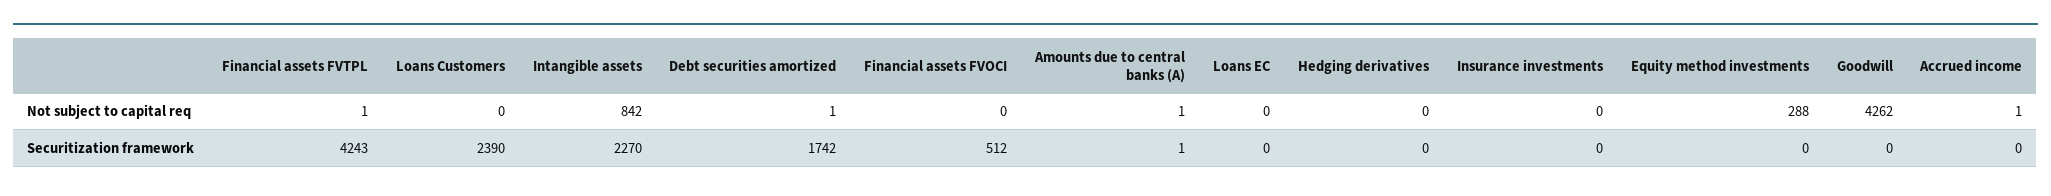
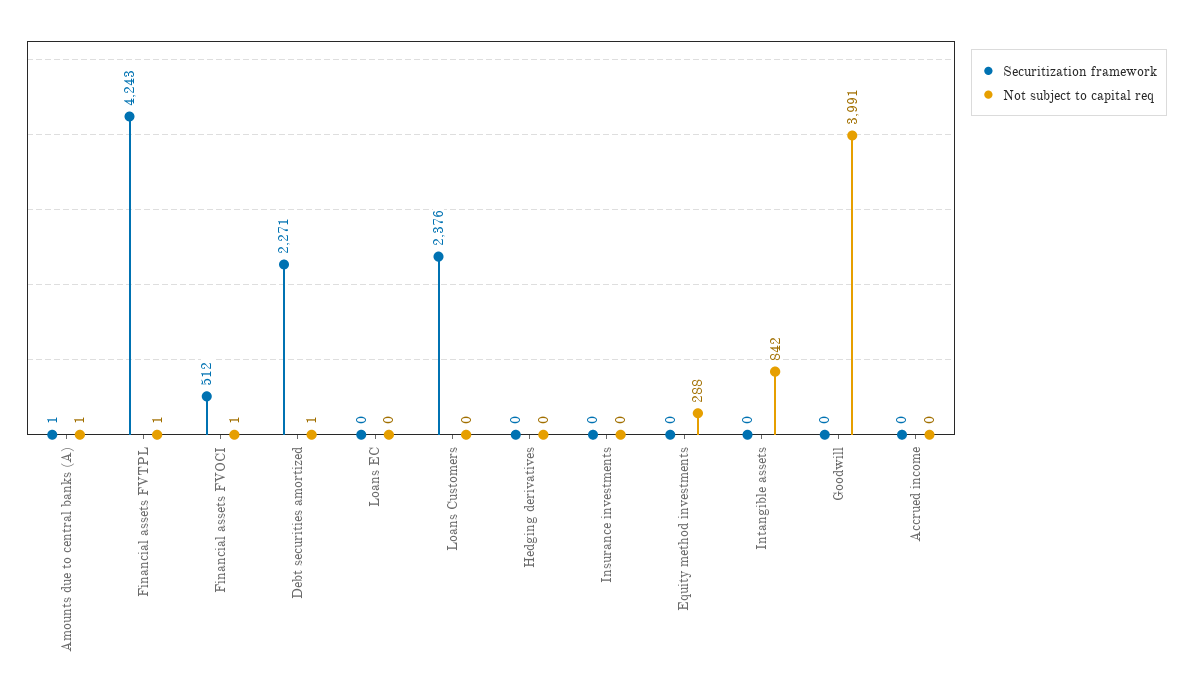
  {
    "Not subject to capital req": {
      "Financial assets FVTPL": 1,
      "Loans Customers": 0,
      "Intangible assets": 842,
      "Debt securities amortized": 1,
-     "Financial assets FVOCI": 0,
+     "Financial assets FVOCI": 1,
      "Amounts due to central banks (A)": 1,
      "Loans EC": 0,
      "Hedging derivatives": 0,
      "Insurance investments": 0,
      "Equity method investments": 288,
-     "Goodwill": 4262,
+     "Goodwill": 3991,
-     "Accrued income": 1
+     "Accrued income": 0
    },
    "Securitization framework": {
      "Financial assets FVTPL": 4243,
-     "Loans Customers": 2390,
+     "Loans Customers": 2376,
-     "Intangible assets": 2270,
+     "Intangible assets": 0,
-     "Debt securities amortized": 1742,
+     "Debt securities amortized": 2271,
      "Financial assets FVOCI": 512,
      "Amounts due to central banks (A)": 1,
      "Loans EC": 0,
      "Hedging derivatives": 0,
      "Insurance investments": 0,
      "Equity method investments": 0,
      "Goodwill": 0,
      "Accrued income": 0
    }
  }

